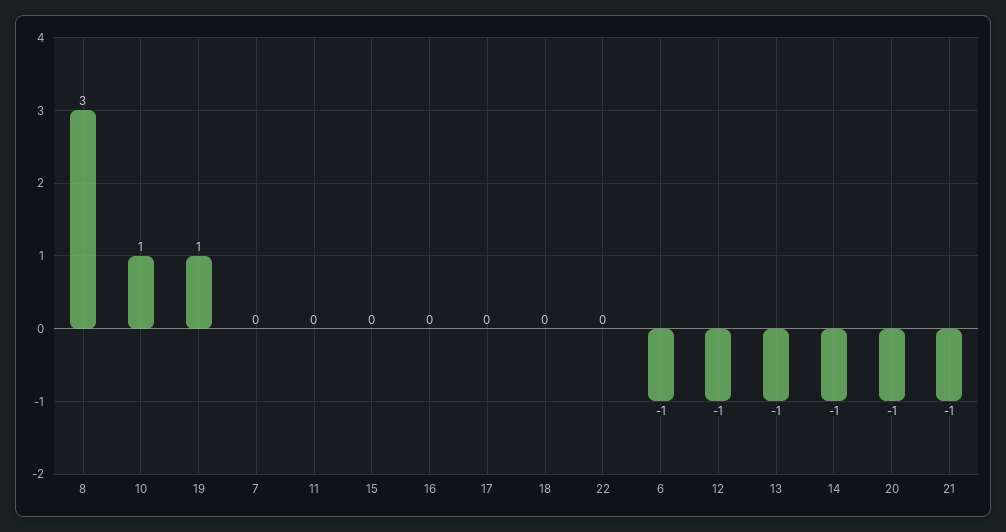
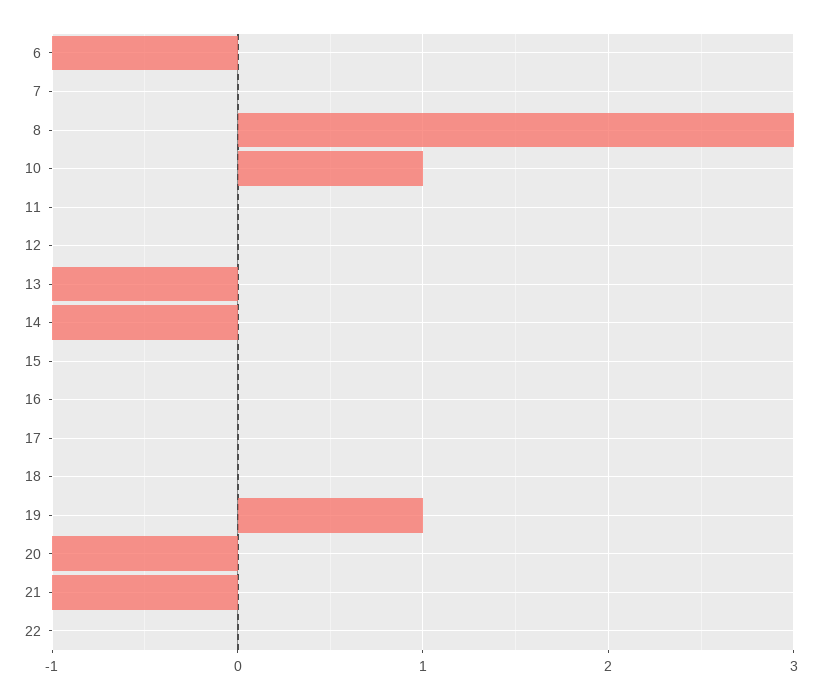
  {
    "8": 3,
    "10": 1,
    "19": 1,
    "7": 0,
    "11": 0,
    "15": 0,
    "16": 0,
    "17": 0,
    "18": 0,
    "22": 0,
    "6": -1,
-   "12": -1,
+   "12": 0,
    "13": -1,
    "14": -1,
    "20": -1,
    "21": -1
  }

